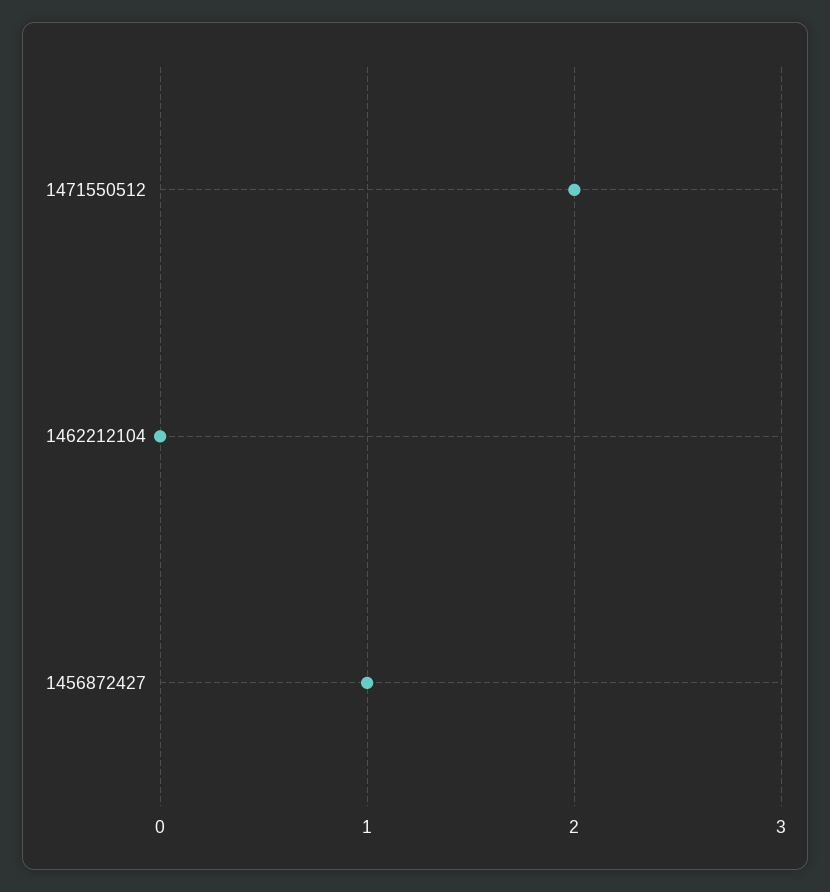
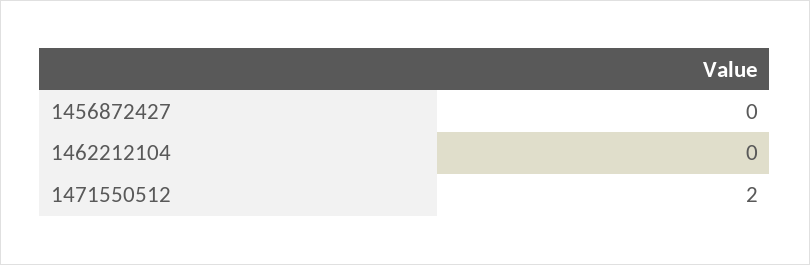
  {
    "1471550512": 2,
    "1462212104": 0,
-   "1456872427": 1
+   "1456872427": 0
  }

